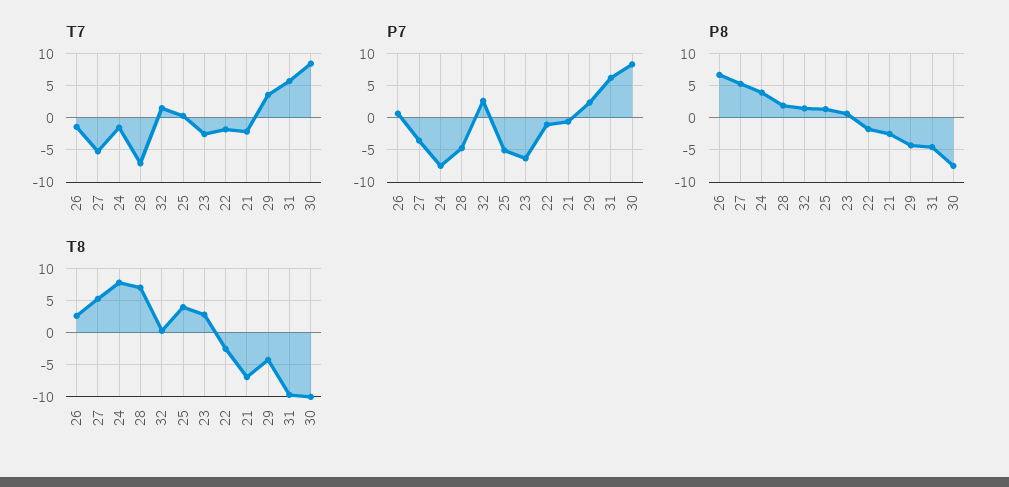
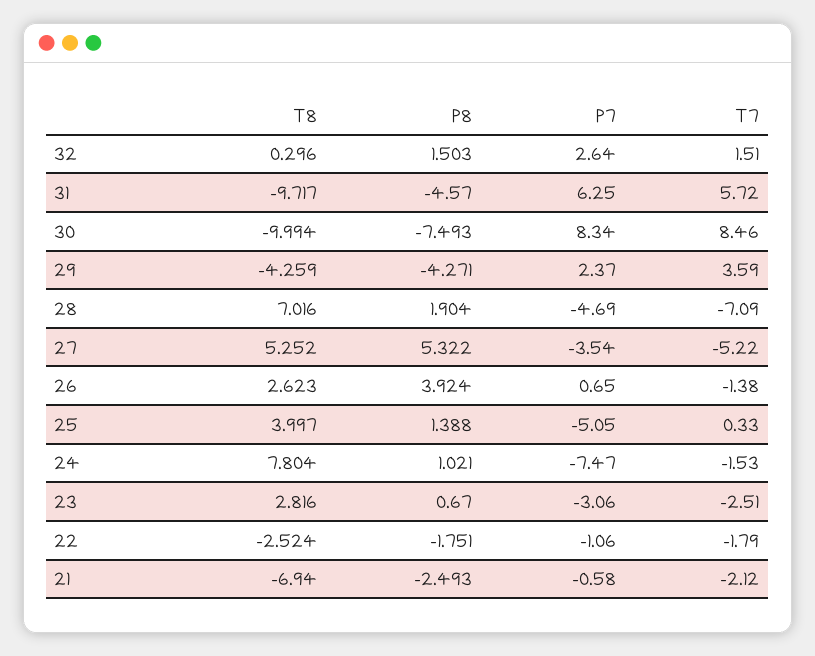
  {
    "T7": {
      "26": -1.38,
      "27": -5.22,
      "24": -1.53,
      "28": -7.09,
      "32": 1.51,
      "25": 0.33,
      "23": -2.51,
      "22": -1.79,
      "21": -2.12,
      "29": 3.59,
      "31": 5.72,
      "30": 8.46
    },
    "P7": {
      "26": 0.65,
      "27": -3.54,
      "24": -7.47,
      "28": -4.69,
      "32": 2.64,
      "25": -5.05,
-     "23": -6,
+     "23": -3.06,
      "22": -1.06,
      "21": -0.58,
      "29": 2.37,
      "31": 6.25,
      "30": 8.34
    },
    "P8": {
-     "26": 7,
+     "26": 3.924,
      "27": 5.322,
-     "24": 4,
+     "24": 1.021,
      "28": 1.904,
      "32": 1.503,
      "25": 1.388,
      "23": 0.67,
      "22": -1.751,
      "21": -2.493,
      "29": -4.271,
      "31": -4.57,
      "30": -7.493
    },
    "T8": {
      "26": 2.623,
      "27": 5.252,
      "24": 7.804,
      "28": 7.016,
      "32": 0.296,
      "25": 3.997,
      "23": 2.816,
      "22": -2.524,
      "21": -6.94,
      "29": -4.259,
      "31": -9.717,
      "30": -9.994
    }
  }

